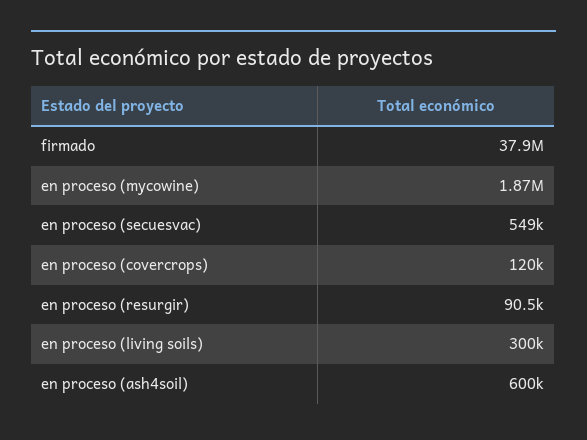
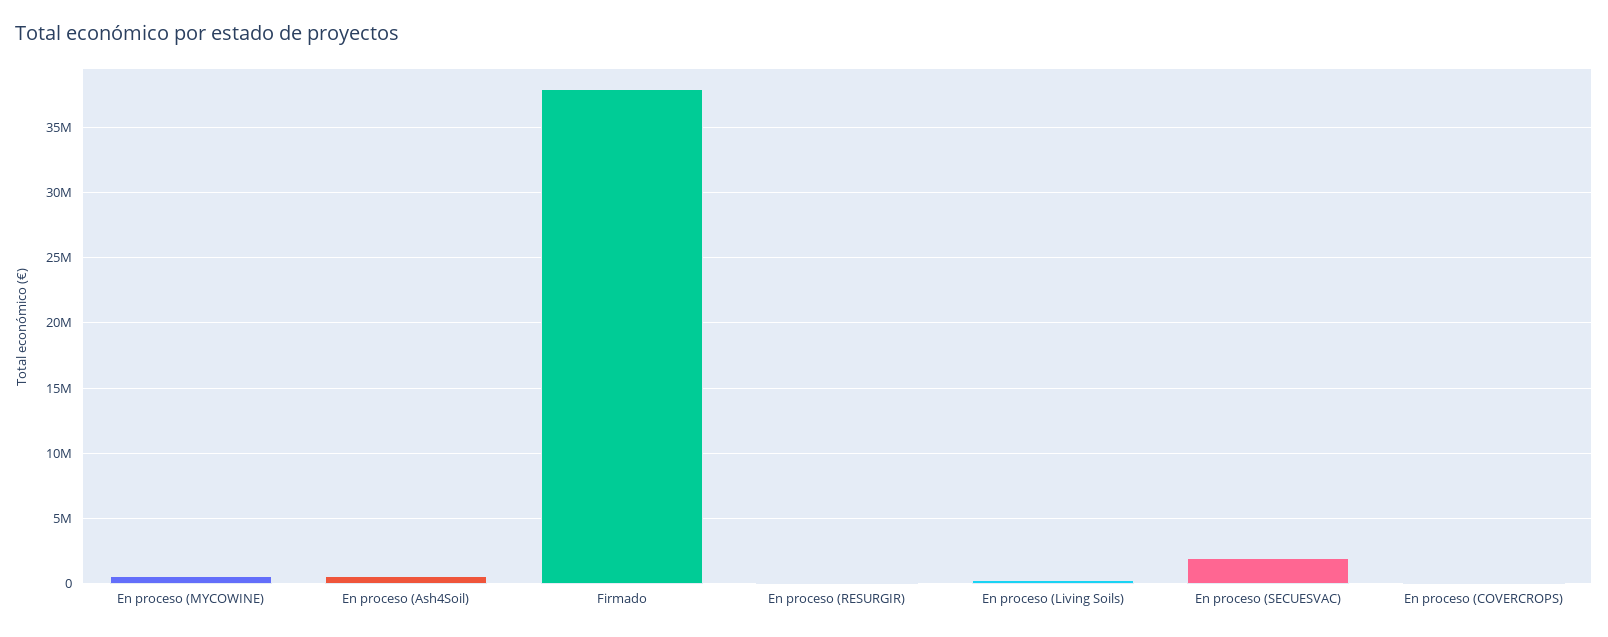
  {
    "firmado": 37900000,
-   "en proceso (mycowine)": 1870000,
+   "en proceso (mycowine)": 500000,
-   "en proceso (secuesvac)": 549000,
+   "en proceso (secuesvac)": 2000000,
    "en proceso (covercrops)": 120000,
    "en proceso (resurgir)": 90500,
    "en proceso (living soils)": 300000,
    "en proceso (ash4soil)": 600000
  }

